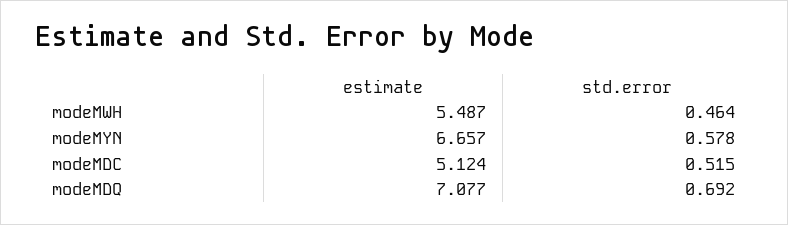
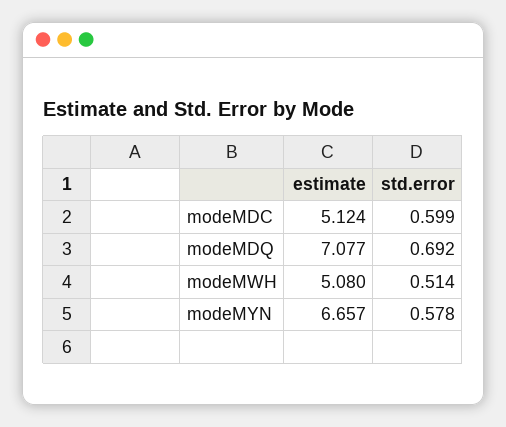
  {
    "estimate": {
-     "modeMWH": 5.487,
+     "modeMWH": 5.08,
      "modeMYN": 6.657,
      "modeMDC": 5.124,
      "modeMDQ": 7.077
    },
    "std.error": {
-     "modeMWH": 0.464,
+     "modeMWH": 0.514,
      "modeMYN": 0.578,
-     "modeMDC": 0.515,
+     "modeMDC": 0.599,
      "modeMDQ": 0.692
    }
  }

